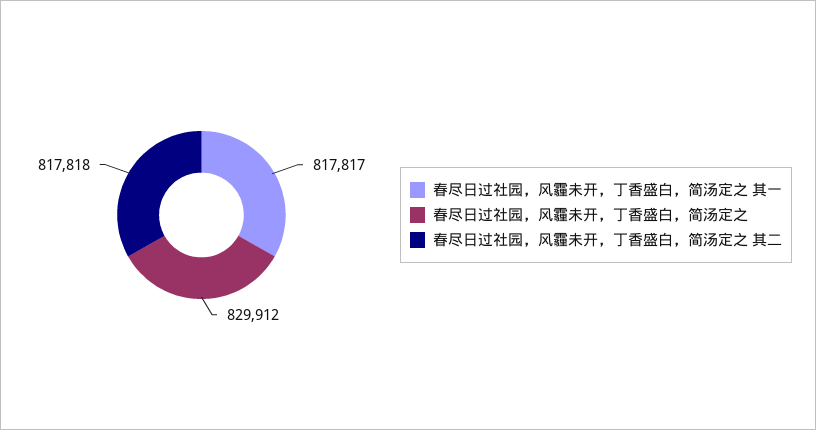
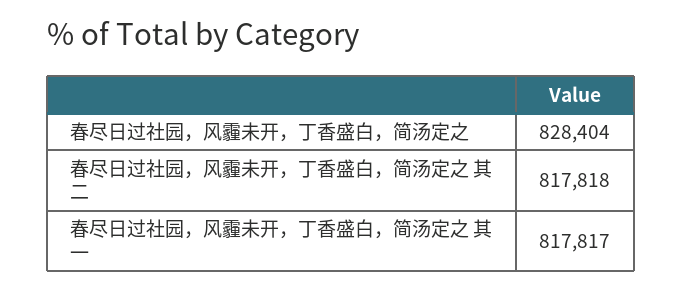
  {
    "春尽日过社园，风霾未开，丁香盛白，简汤定之 其一": 817817,
-   "春尽日过社园，风霾未开，丁香盛白，简汤定之": 829912,
+   "春尽日过社园，风霾未开，丁香盛白，简汤定之": 828404,
    "春尽日过社园，风霾未开，丁香盛白，简汤定之 其二": 817818
  }

